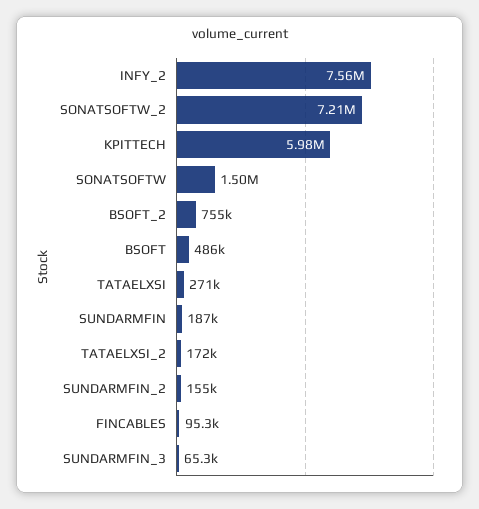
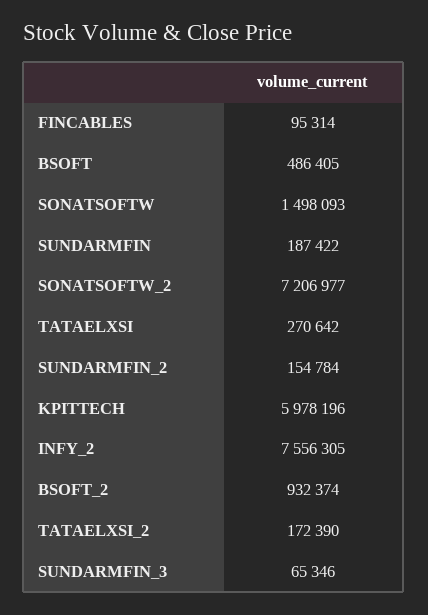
  {
    "INFY_2": 7556305,
    "SONATSOFTW_2": 7206977,
    "KPITTECH": 5978196,
    "SONATSOFTW": 1498093,
-   "BSOFT_2": 755000,
+   "BSOFT_2": 932374,
    "BSOFT": 486405,
    "TATAELXSI": 270642,
    "SUNDARMFIN": 187422,
    "TATAELXSI_2": 172390,
    "SUNDARMFIN_2": 154784,
    "FINCABLES": 95314,
    "SUNDARMFIN_3": 65346
  }

